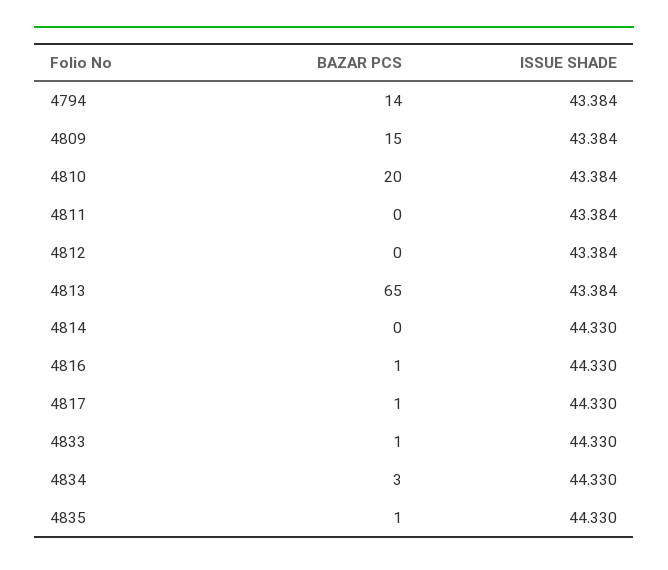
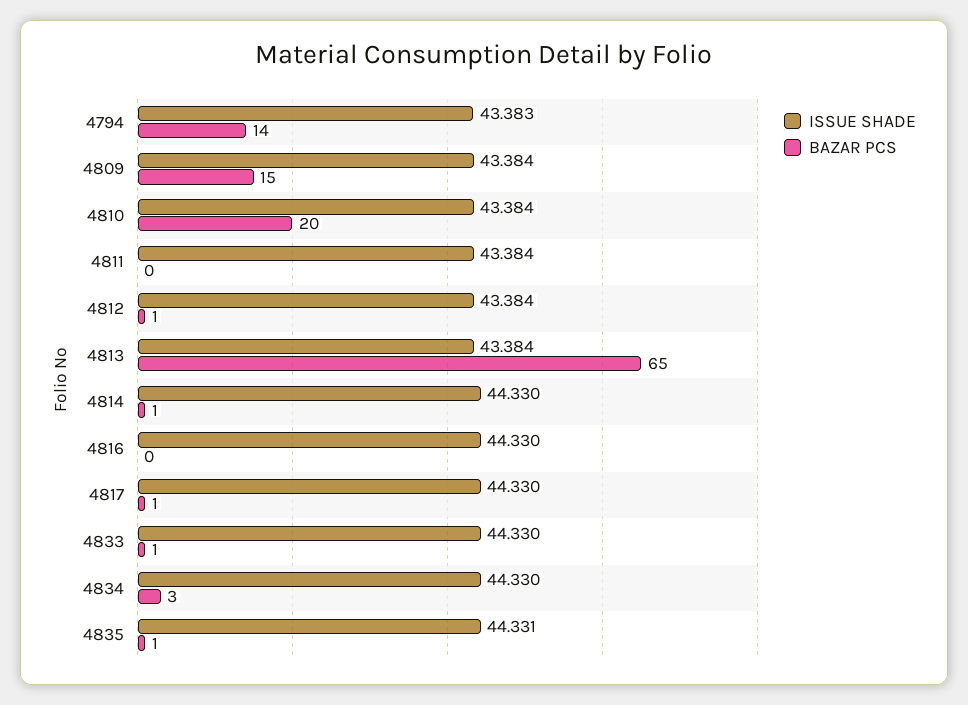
  {
    "BAZAR PCS": {
      "4794": 14,
      "4809": 15,
      "4810": 20,
      "4811": 0,
-     "4812": 0,
+     "4812": 1,
      "4813": 65,
-     "4814": 0,
+     "4814": 1,
-     "4816": 1,
+     "4816": 0,
      "4817": 1,
      "4833": 1,
      "4834": 3,
      "4835": 1
    },
    "ISSUE SHADE": {
-     "4794": 43.384,
+     "4794": 43.383,
      "4809": 43.384,
      "4810": 43.384,
      "4811": 43.384,
      "4812": 43.384,
      "4813": 43.384,
      "4814": 44.33,
      "4816": 44.33,
      "4817": 44.33,
      "4833": 44.33,
      "4834": 44.33,
-     "4835": 44.33
+     "4835": 44.331
    }
  }

